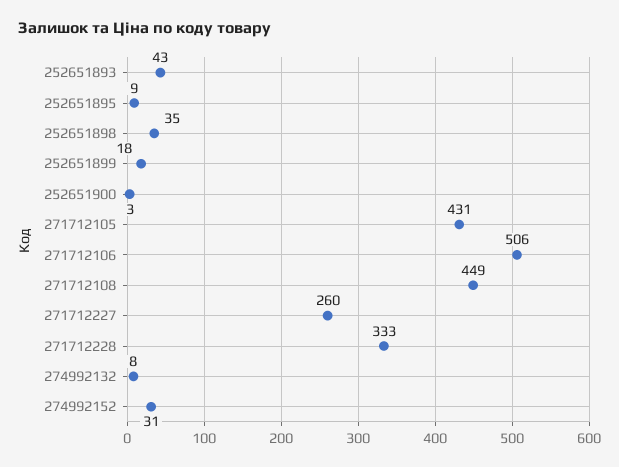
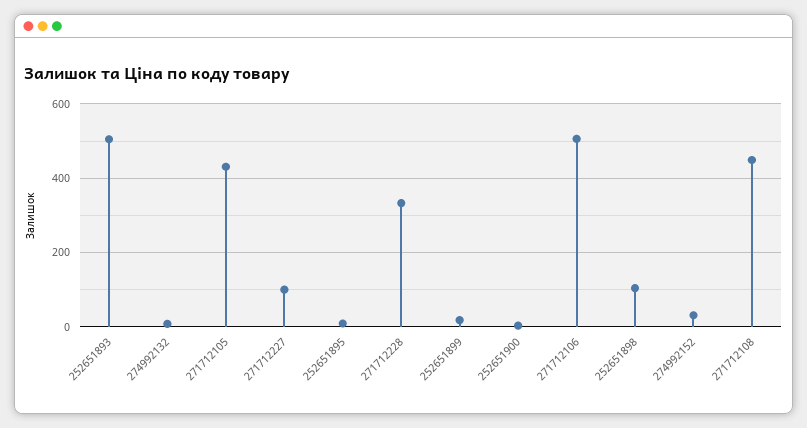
  {
-   "252651893": 43,
+   "252651893": 500,
    "252651895": 9,
-   "252651898": 35,
+   "252651898": 100,
    "252651899": 18,
    "252651900": 3,
    "271712105": 431,
    "271712106": 506,
    "271712108": 449,
-   "271712227": 260,
+   "271712227": 100,
    "271712228": 333,
    "274992132": 8,
    "274992152": 31
  }

